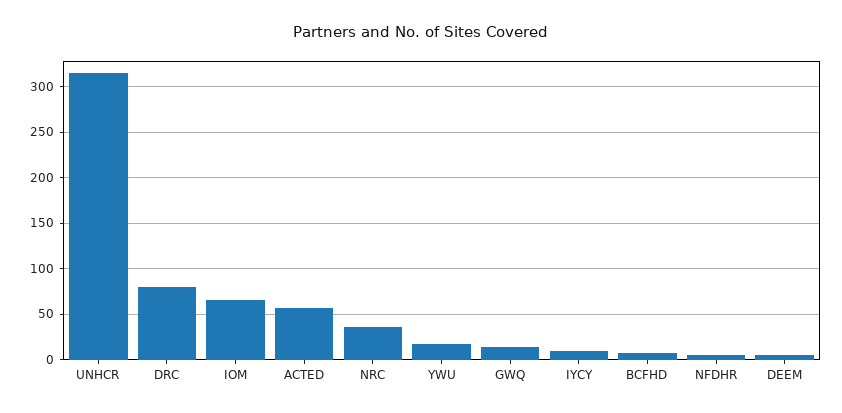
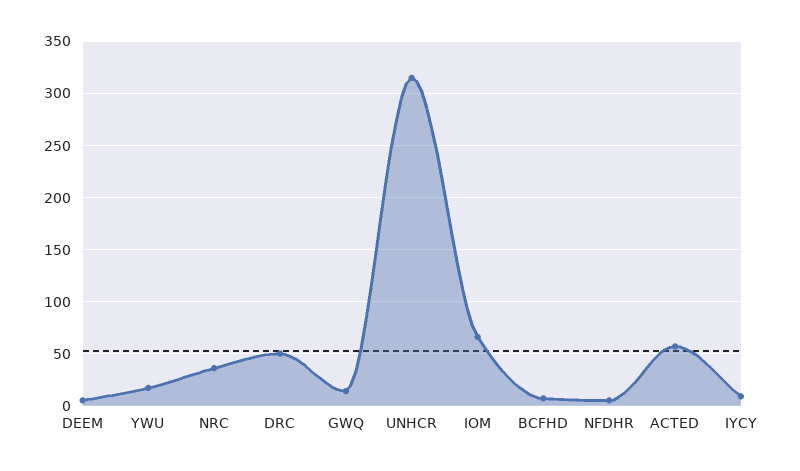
  {
    "UNHCR": 320,
-   "DRC": 80,
+   "DRC": 50,
    "IOM": 70,
    "ACTED": 60,
    "NRC": 40,
    "YWU": 20,
    "GWQ": 10,
    "IYCY": 10,
    "BCFHD": 10,
    "NFDHR": 10,
    "DEEM": 10
  }

